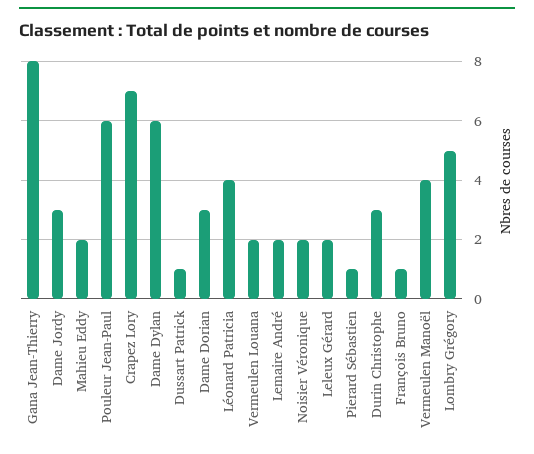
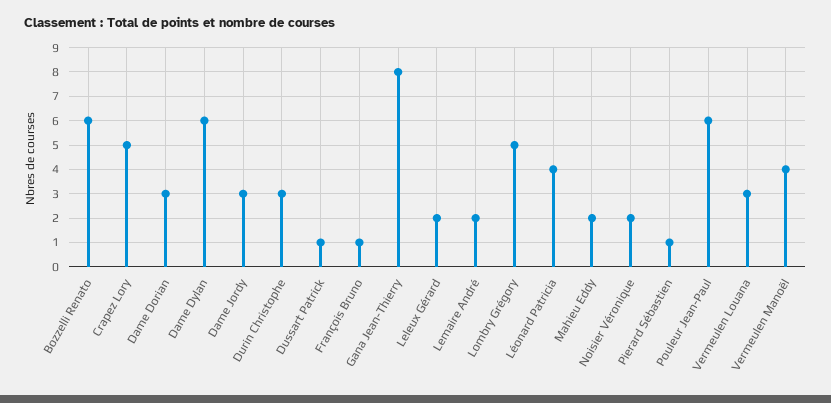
  {
    "Gana Jean-Thierry": 8,
    "Dame Jordy": 3,
    "Mahieu Eddy": 2,
    "Pouleur Jean-Paul": 6,
-   "Crapez Lory": 7,
+   "Crapez Lory": 5,
    "Dame Dylan": 6,
    "Dussart Patrick": 1,
    "Dame Dorian": 3,
    "Léonard Patricia": 4,
-   "Vermeulen Louana": 2,
+   "Vermeulen Louana": 3,
    "Lemaire André": 2,
    "Noisier Véronique": 2,
    "Leleux Gérard": 2,
    "Pierard Sébastien": 1,
    "Durin Christophe": 3,
    "François Bruno": 1,
    "Vermeulen Manoël": 4,
-   "Lombry Grégory": 5
+   "Lombry Grégory": 5,
+   "Bozzelli Renato": 6
  }

